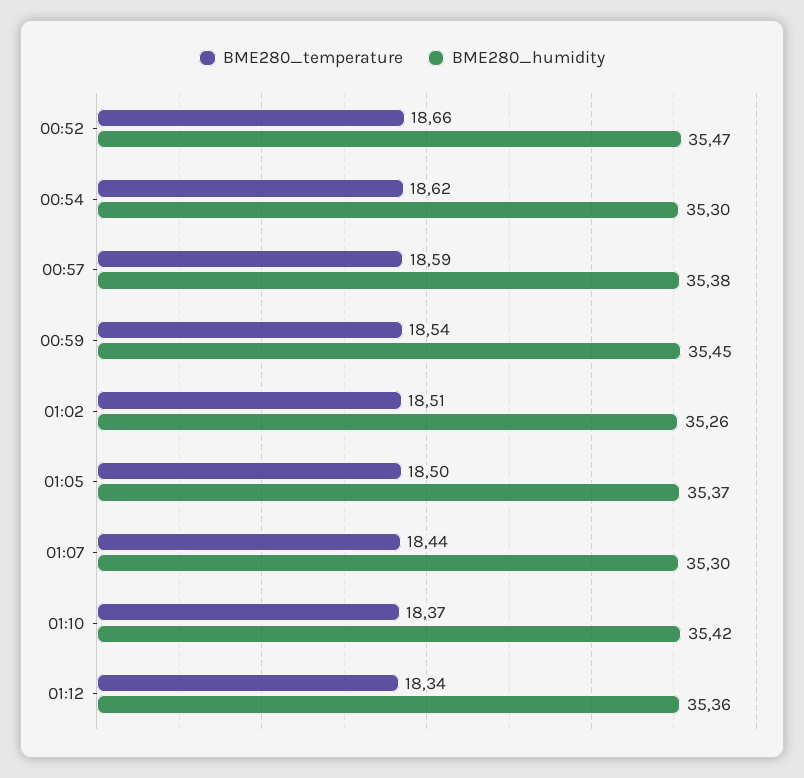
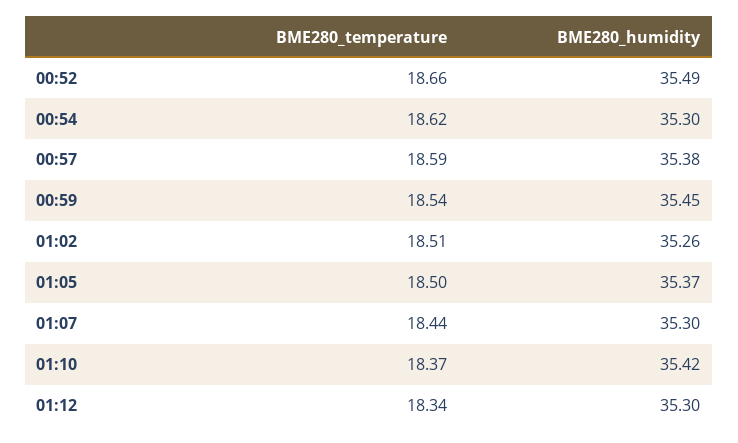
  {
    "BME280_temperature": {
      "00:52": 18.66,
      "00:54": 18.62,
      "00:57": 18.59,
      "00:59": 18.54,
      "01:02": 18.51,
      "01:05": 18.5,
      "01:07": 18.44,
      "01:10": 18.37,
      "01:12": 18.34
    },
    "BME280_humidity": {
-     "00:52": 35.47,
+     "00:52": 35.49,
      "00:54": 35.3,
      "00:57": 35.38,
      "00:59": 35.45,
      "01:02": 35.26,
      "01:05": 35.37,
      "01:07": 35.3,
      "01:10": 35.42,
-     "01:12": 35.36
+     "01:12": 35.3
    }
  }

